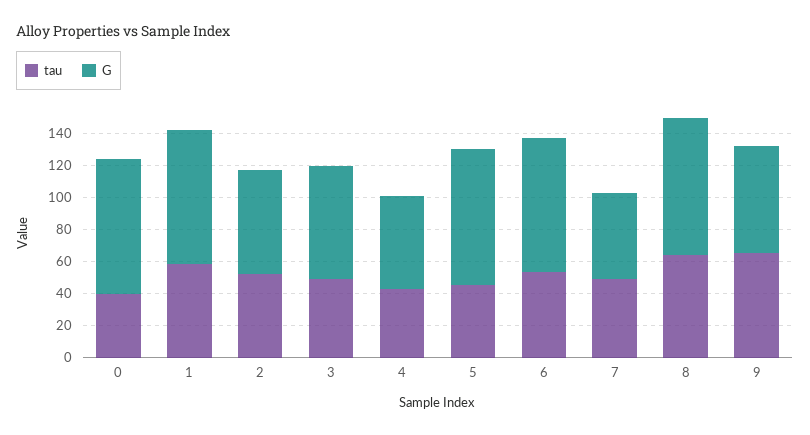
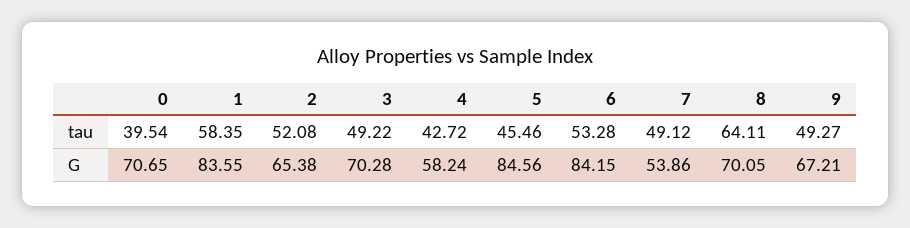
  {
    "tau": {
      "0": 39.54,
      "1": 58.35,
      "2": 52.08,
      "3": 49.22,
      "4": 42.72,
      "5": 45.46,
      "6": 53.28,
      "7": 49.12,
      "8": 64.11,
-     "9": 65
+     "9": 49.27
    },
    "G": {
-     "0": 85,
+     "0": 70.65,
      "1": 83.55,
      "2": 65.38,
      "3": 70.28,
      "4": 58.24,
      "5": 84.56,
      "6": 84.15,
      "7": 53.86,
-     "8": 85,
+     "8": 70.05,
      "9": 67.21
    }
  }

